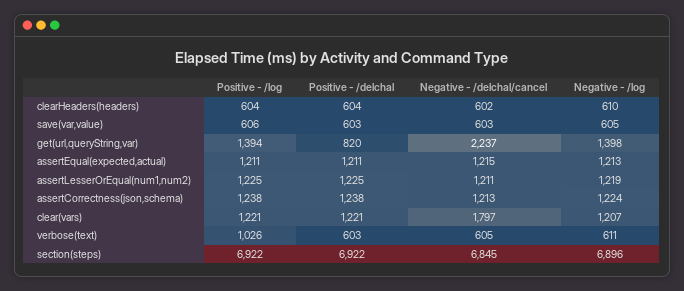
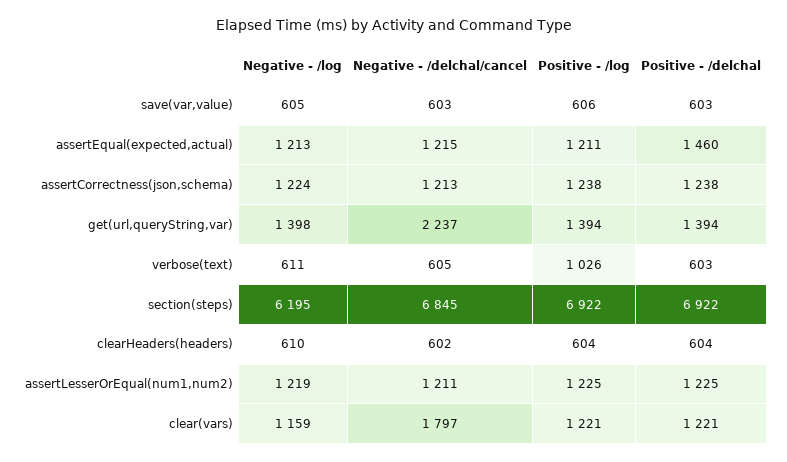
  {
    "Positive - /log": {
      "clearHeaders(headers)": 604,
      "save(var,value)": 606,
      "get(url,queryString,var)": 1394,
      "assertEqual(expected,actual)": 1211,
      "assertLesserOrEqual(num1,num2)": 1225,
      "assertCorrectness(json,schema)": 1238,
      "clear(vars)": 1221,
      "verbose(text)": 1026,
      "section(steps)": 6922
    },
    "Positive - /delchal": {
      "clearHeaders(headers)": 604,
      "save(var,value)": 603,
-     "get(url,queryString,var)": 820,
+     "get(url,queryString,var)": 1394,
-     "assertEqual(expected,actual)": 1211,
+     "assertEqual(expected,actual)": 1460,
      "assertLesserOrEqual(num1,num2)": 1225,
      "assertCorrectness(json,schema)": 1238,
      "clear(vars)": 1221,
      "verbose(text)": 603,
      "section(steps)": 6922
    },
    "Negative - /delchal/cancel": {
      "clearHeaders(headers)": 602,
      "save(var,value)": 603,
      "get(url,queryString,var)": 2237,
      "assertEqual(expected,actual)": 1215,
      "assertLesserOrEqual(num1,num2)": 1211,
      "assertCorrectness(json,schema)": 1213,
      "clear(vars)": 1797,
      "verbose(text)": 605,
      "section(steps)": 6845
    },
    "Negative - /log": {
      "clearHeaders(headers)": 610,
      "save(var,value)": 605,
      "get(url,queryString,var)": 1398,
      "assertEqual(expected,actual)": 1213,
      "assertLesserOrEqual(num1,num2)": 1219,
      "assertCorrectness(json,schema)": 1224,
-     "clear(vars)": 1207,
+     "clear(vars)": 1159,
      "verbose(text)": 611,
-     "section(steps)": 6896
+     "section(steps)": 6195
    }
  }

